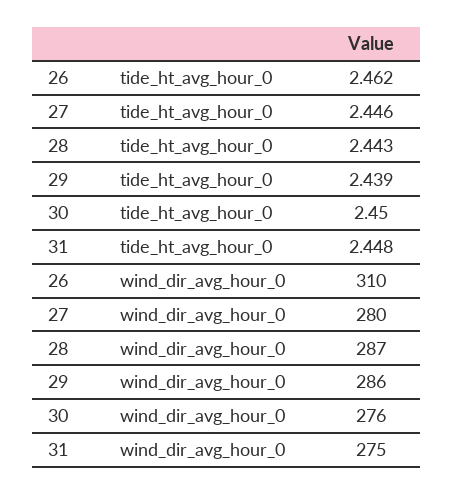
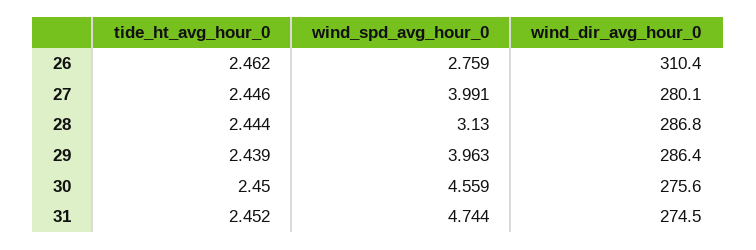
  {
    "26": {
      "tide_ht_avg_hour_0": 2.462,
-     "wind_dir_avg_hour_0": 310.4
+     "wind_dir_avg_hour_0": 310.4,
+     "wind_spd_avg_hour_0": 2.759
    },
    "27": {
      "tide_ht_avg_hour_0": 2.446,
-     "wind_dir_avg_hour_0": 280.1
+     "wind_dir_avg_hour_0": 280.1,
+     "wind_spd_avg_hour_0": 3.991
    },
    "28": {
-     "tide_ht_avg_hour_0": 2.443,
+     "tide_ht_avg_hour_0": 2.444,
-     "wind_dir_avg_hour_0": 286.8
+     "wind_dir_avg_hour_0": 286.8,
+     "wind_spd_avg_hour_0": 3.13
    },
    "29": {
      "tide_ht_avg_hour_0": 2.439,
-     "wind_dir_avg_hour_0": 286.4
+     "wind_dir_avg_hour_0": 286.4,
+     "wind_spd_avg_hour_0": 3.963
    },
    "30": {
      "tide_ht_avg_hour_0": 2.45,
-     "wind_dir_avg_hour_0": 275.6
+     "wind_dir_avg_hour_0": 275.6,
+     "wind_spd_avg_hour_0": 4.559
    },
    "31": {
-     "tide_ht_avg_hour_0": 2.448,
+     "tide_ht_avg_hour_0": 2.452,
-     "wind_dir_avg_hour_0": 274.5
+     "wind_dir_avg_hour_0": 274.5,
+     "wind_spd_avg_hour_0": 4.744
    }
  }

